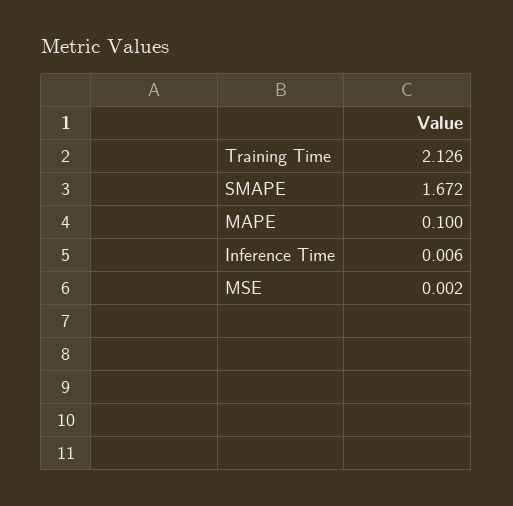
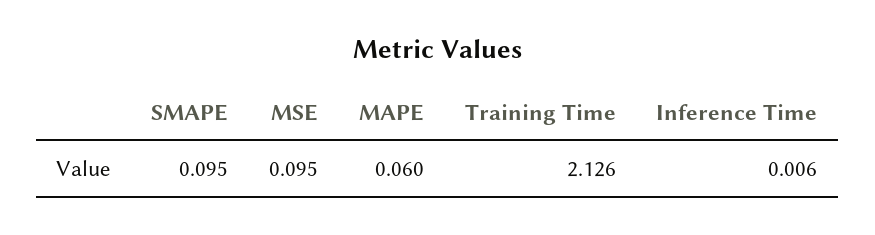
  {
    "Training Time": 2.126,
-   "SMAPE": 1.672,
+   "SMAPE": 0.095,
-   "MAPE": 0.1,
+   "MAPE": 0.06,
    "Inference Time": 0.006,
-   "MSE": 0.002
+   "MSE": 0.095
  }

